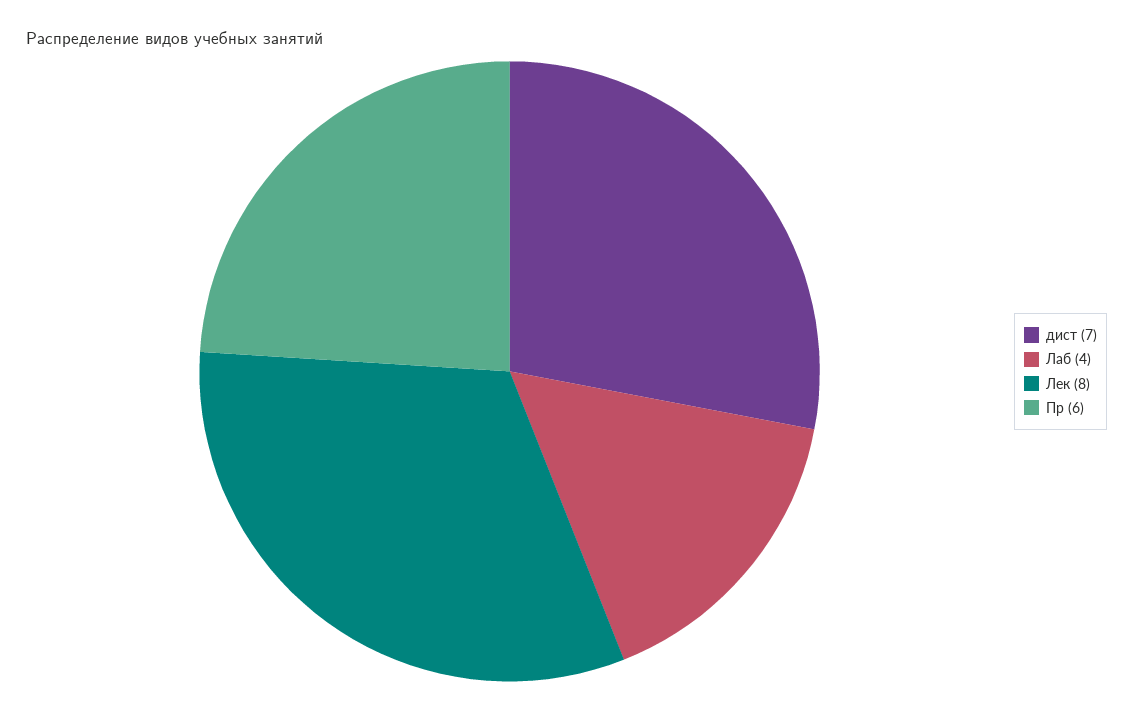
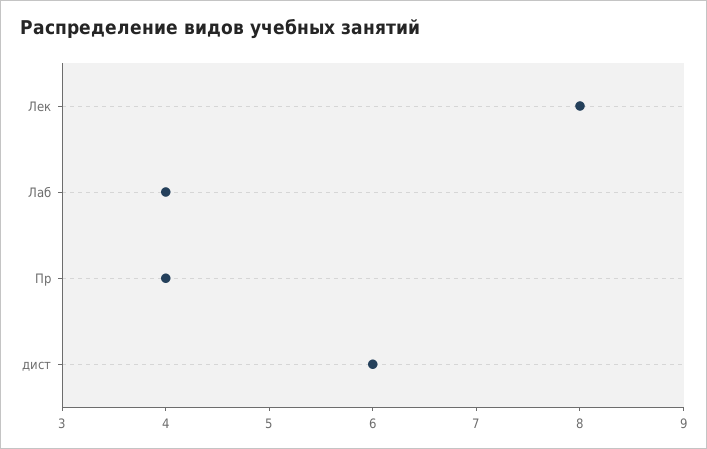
  {
-   "дист": 7,
+   "дист": 6,
    "Лаб": 4,
    "Лек": 8,
-   "Пр": 6
+   "Пр": 4
  }

